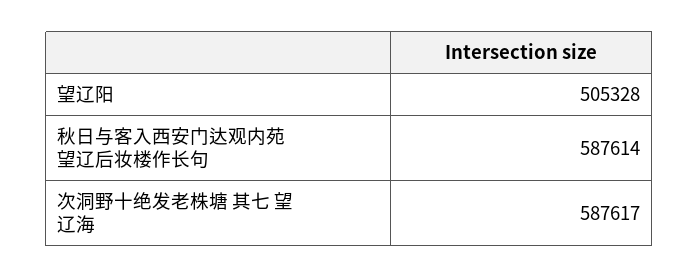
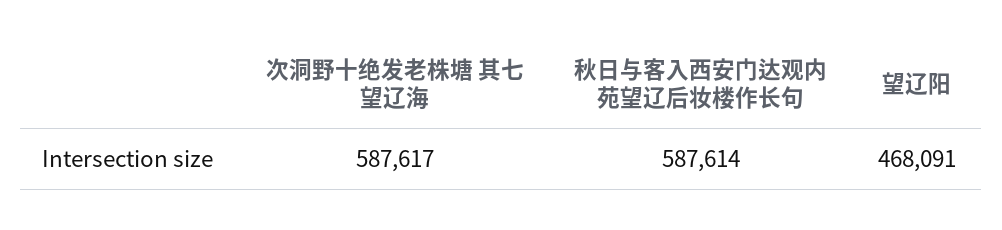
  {
-   "望辽阳": 505328,
+   "望辽阳": 468091,
    "秋日与客入西安门达观内苑望辽后妆楼作长句": 587614,
    "次洞野十绝发老株塘 其七 望辽海": 587617
  }

